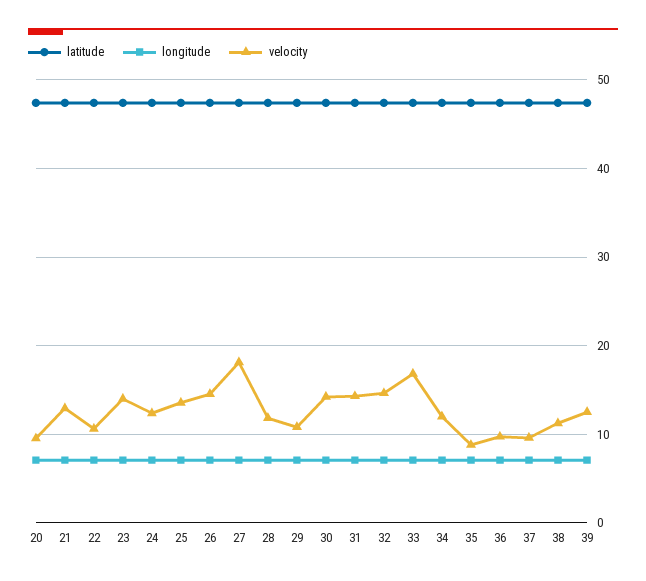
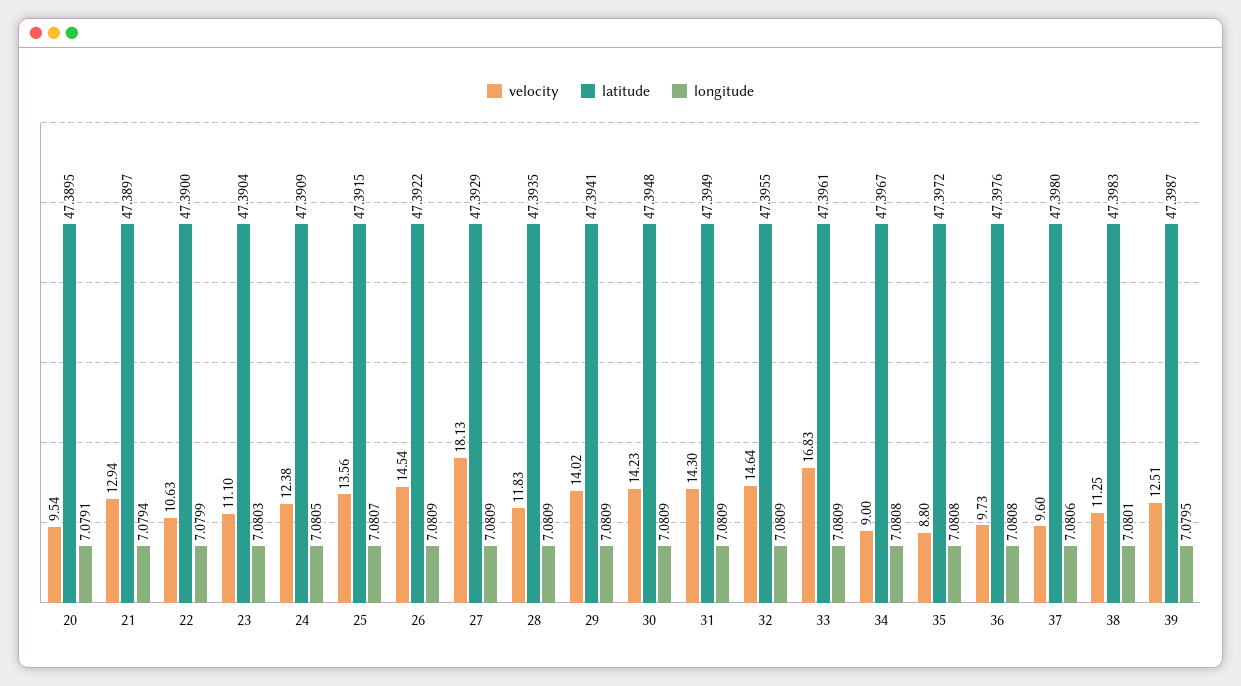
  {
    "latitude": {
      "20": 47.3895,
      "21": 47.3897,
      "22": 47.39,
      "23": 47.3904,
      "24": 47.3909,
      "25": 47.3915,
      "26": 47.3922,
      "27": 47.3929,
      "28": 47.3935,
      "29": 47.3941,
      "30": 47.3948,
      "31": 47.3949,
      "32": 47.3955,
      "33": 47.3961,
      "34": 47.3967,
      "35": 47.3972,
      "36": 47.3976,
      "37": 47.398,
      "38": 47.3983,
      "39": 47.3987
    },
    "longitude": {
      "20": 7.0791,
      "21": 7.0794,
      "22": 7.0799,
      "23": 7.0803,
      "24": 7.0805,
      "25": 7.0807,
      "26": 7.0809,
      "27": 7.0809,
      "28": 7.0809,
      "29": 7.0809,
      "30": 7.0809,
      "31": 7.0809,
      "32": 7.0809,
      "33": 7.0809,
      "34": 7.0808,
      "35": 7.0808,
      "36": 7.0808,
      "37": 7.0806,
      "38": 7.0801,
      "39": 7.0795
    },
    "velocity": {
      "20": 9.54,
      "21": 12.94,
      "22": 10.63,
-     "23": 14,
+     "23": 11.1,
      "24": 12.38,
      "25": 13.56,
      "26": 14.54,
      "27": 18.13,
      "28": 11.83,
-     "29": 11,
+     "29": 14.02,
      "30": 14.23,
      "31": 14.3,
      "32": 14.64,
      "33": 16.83,
-     "34": 12,
+     "34": 9,
      "35": 8.8,
      "36": 9.73,
      "37": 9.6,
      "38": 11.25,
      "39": 12.51
    }
  }

